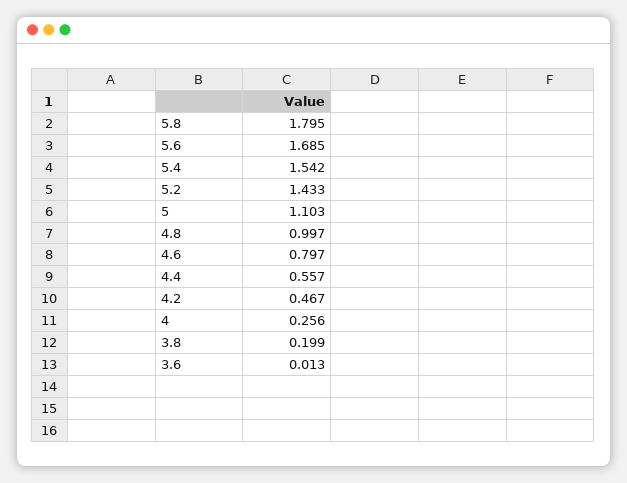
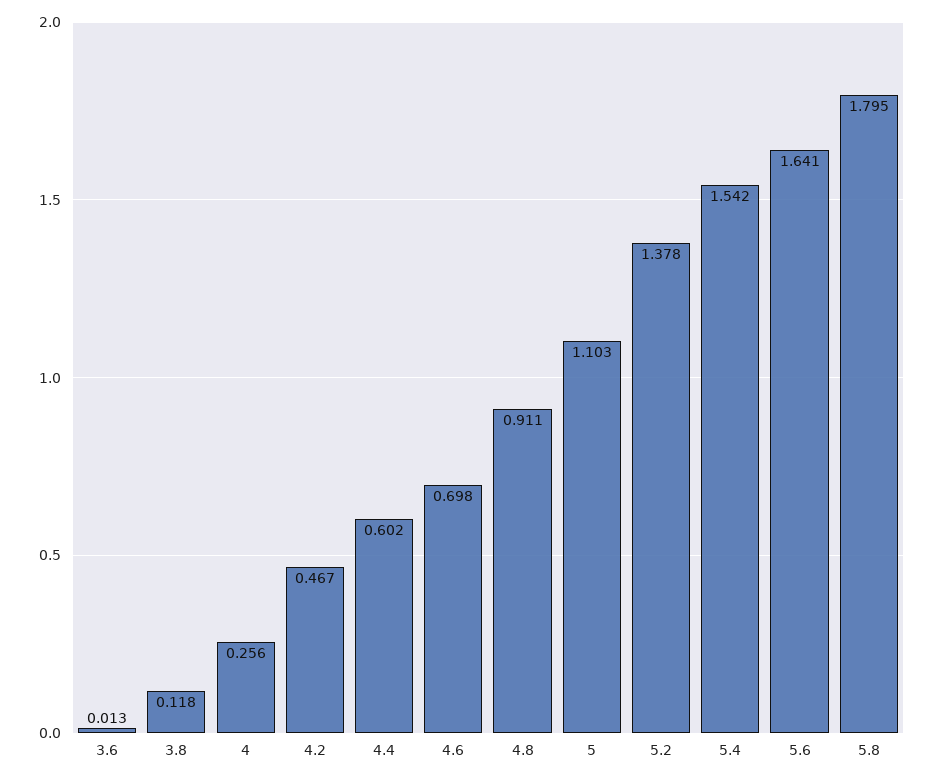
  {
    "5.8": 1.795,
-   "5.6": 1.685,
+   "5.6": 1.641,
    "5.4": 1.542,
-   "5.2": 1.433,
+   "5.2": 1.378,
    "5": 1.103,
-   "4.8": 0.997,
+   "4.8": 0.911,
-   "4.6": 0.797,
+   "4.6": 0.698,
-   "4.4": 0.557,
+   "4.4": 0.602,
    "4.2": 0.467,
    "4": 0.256,
-   "3.8": 0.199,
+   "3.8": 0.118,
    "3.6": 0.013
  }

